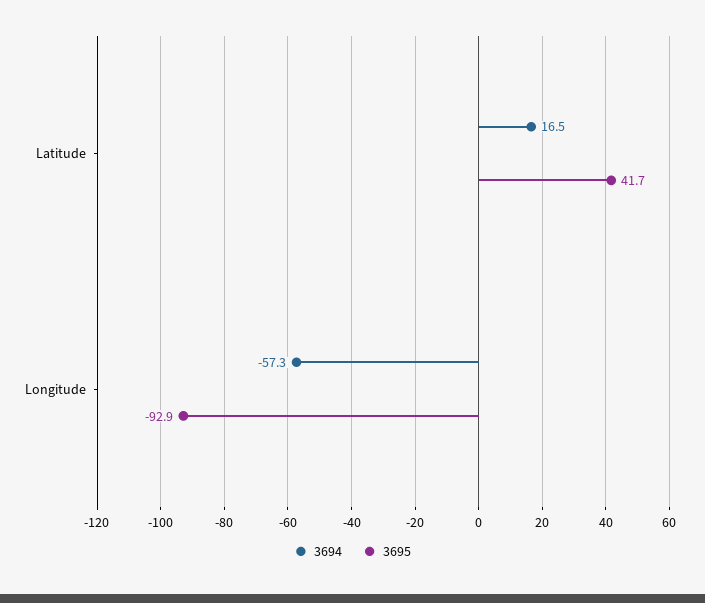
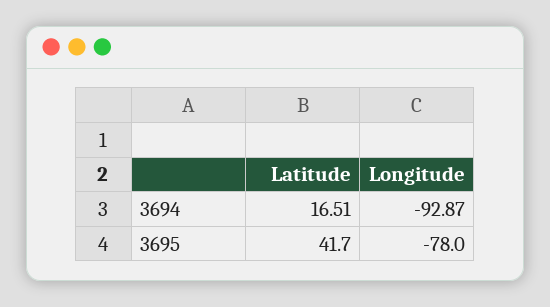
  {
    "3694": {
      "Latitude": 16.51,
-     "Longitude": -57.3
+     "Longitude": -92.87
    },
    "3695": {
      "Latitude": 41.7,
-     "Longitude": -92.9
+     "Longitude": -78
    }
  }

